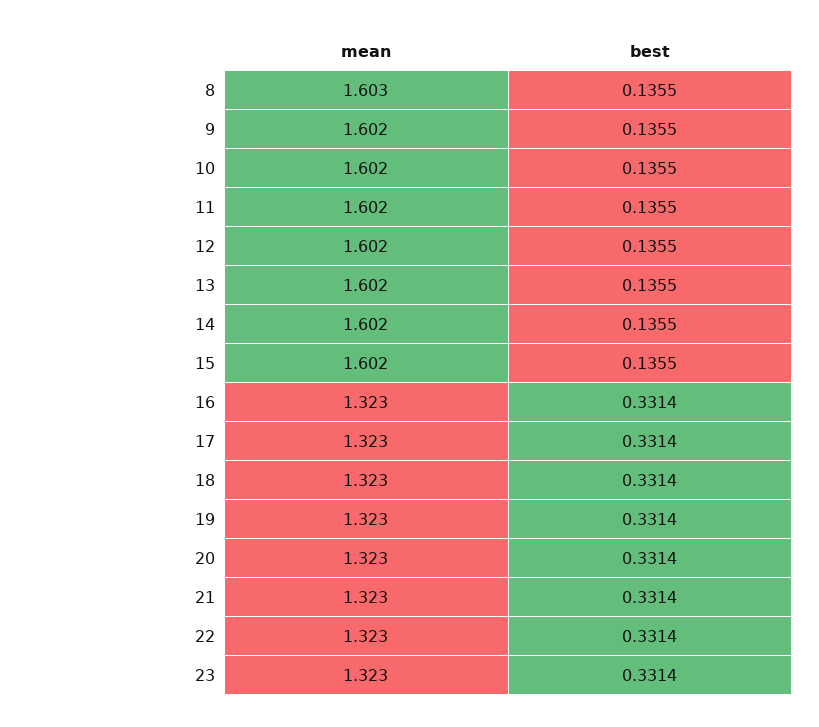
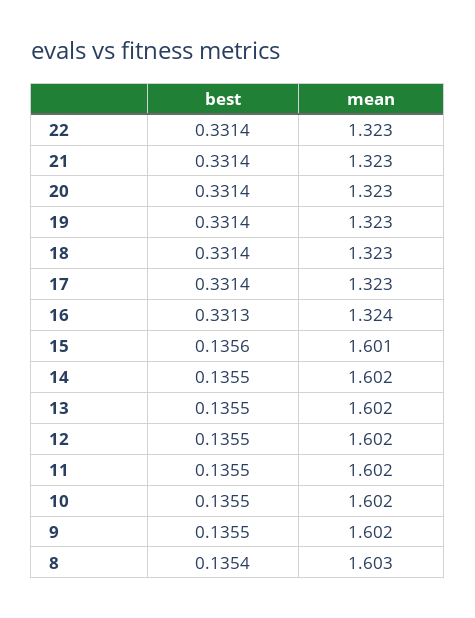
  {
    "mean": {
      "8": 1.603,
      "9": 1.602,
      "10": 1.602,
      "11": 1.602,
      "12": 1.602,
      "13": 1.602,
      "14": 1.602,
-     "15": 1.602,
+     "15": 1.601,
-     "16": 1.323,
+     "16": 1.324,
      "17": 1.323,
      "18": 1.323,
      "19": 1.323,
      "20": 1.323,
      "21": 1.323,
-     "22": 1.323,
+     "22": 1.323
-     "23": 1.323
    },
    "best": {
-     "8": 0.1355,
+     "8": 0.1354,
      "9": 0.1355,
      "10": 0.1355,
      "11": 0.1355,
      "12": 0.1355,
      "13": 0.1355,
      "14": 0.1355,
-     "15": 0.1355,
+     "15": 0.1356,
-     "16": 0.3314,
+     "16": 0.3313,
      "17": 0.3314,
      "18": 0.3314,
      "19": 0.3314,
      "20": 0.3314,
      "21": 0.3314,
-     "22": 0.3314,
+     "22": 0.3314
-     "23": 0.3314
    }
  }

